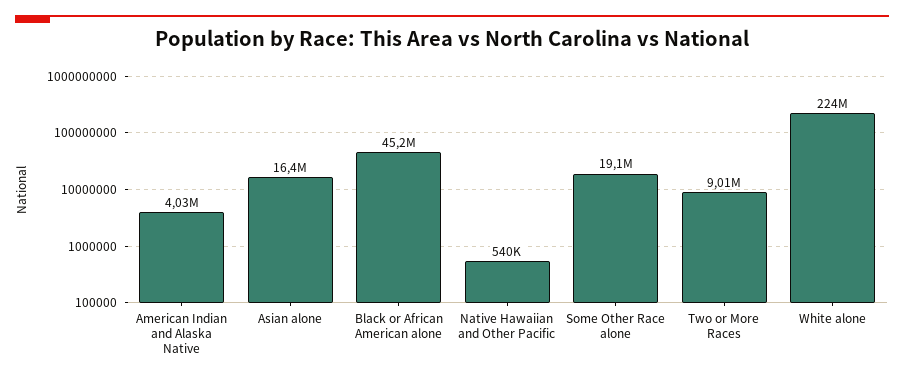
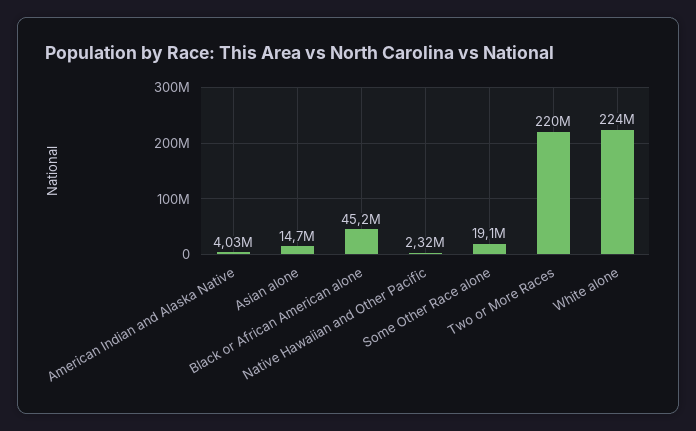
  {
    "American Indian and Alaska Native": 4030000,
-   "Asian alone": 16400000,
+   "Asian alone": 14700000,
    "Black or African American alone": 45200000,
-   "Native Hawaiian and Other Pacific": 540000,
+   "Native Hawaiian and Other Pacific": 2320000,
    "Some Other Race alone": 19100000,
-   "Two or More Races": 9010000,
+   "Two or More Races": 220000000,
    "White alone": 224000000
  }

